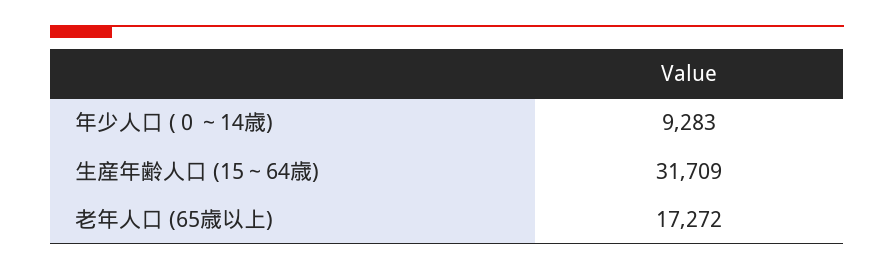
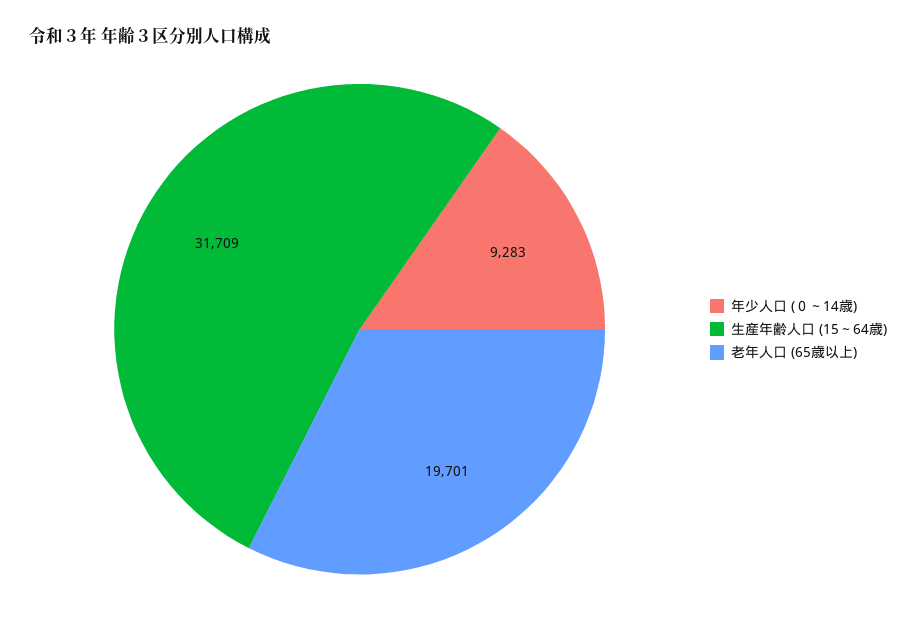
  {
    "年少人口 (０～14歳)": 9283,
    "生産年齢人口 (15～64歳)": 31709,
-   "老年人口 (65歳以上)": 17272
+   "老年人口 (65歳以上)": 19701
  }

